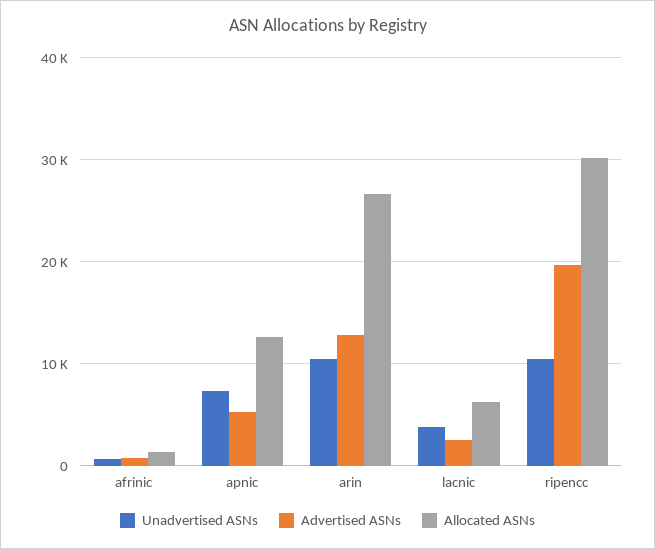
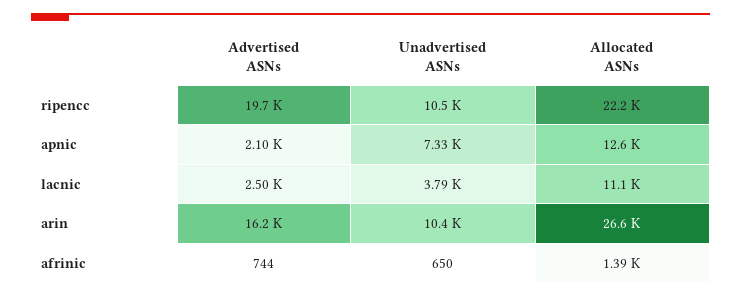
  {
    "Unadvertised ASNs": {
      "afrinic": 650,
      "apnic": 7330,
      "arin": 10400,
      "lacnic": 3790,
      "ripencc": 10500
    },
    "Advertised ASNs": {
      "afrinic": 744,
-     "apnic": 5000,
+     "apnic": 2100,
-     "arin": 13000,
+     "arin": 16200,
      "lacnic": 2500,
      "ripencc": 19700
    },
    "Allocated ASNs": {
      "afrinic": 1390,
      "apnic": 12600,
      "arin": 26600,
-     "lacnic": 6000,
+     "lacnic": 11100,
-     "ripencc": 30000
+     "ripencc": 22200
    }
  }

